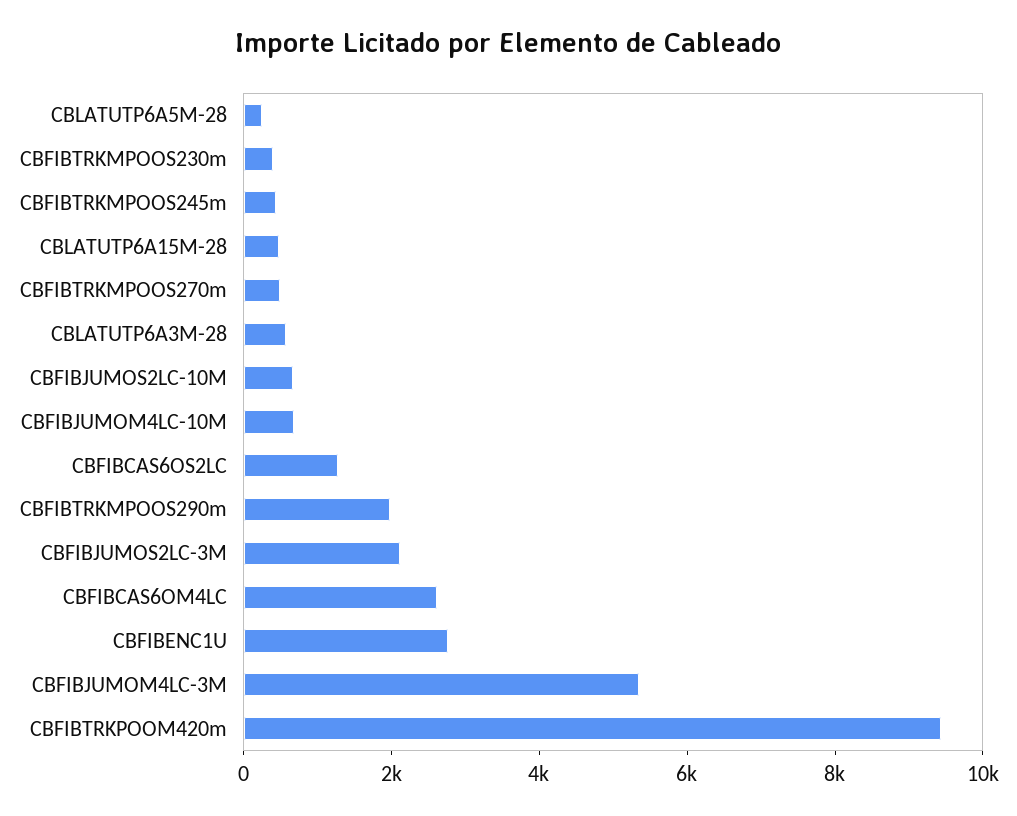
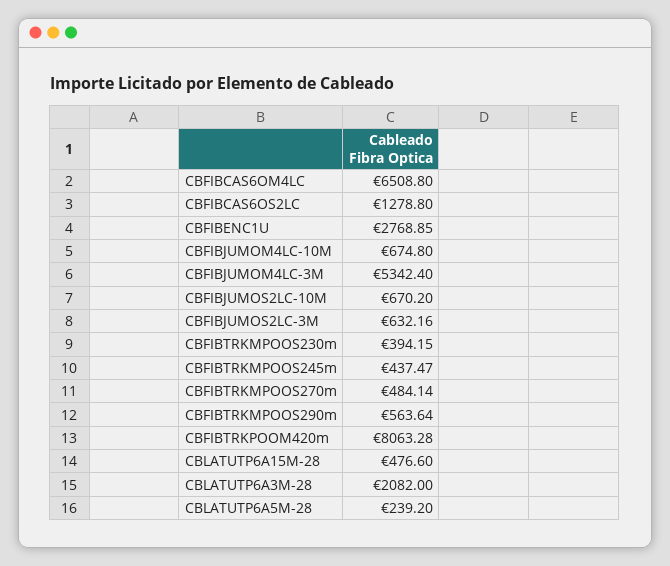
  {
    "CBLATUTP6A5M-28": 239.2,
    "CBFIBTRKMPOOS230m": 394.15,
    "CBFIBTRKMPOOS245m": 437.47,
    "CBLATUTP6A15M-28": 476.6,
    "CBFIBTRKMPOOS270m": 484.14,
-   "CBLATUTP6A3M-28": 500,
+   "CBLATUTP6A3M-28": 2082,
    "CBFIBJUMOS2LC-10M": 670.2,
    "CBFIBJUMOM4LC-10M": 674.8,
    "CBFIBCAS6OS2LC": 1278.8,
-   "CBFIBTRKMPOOS290m": 2000,
+   "CBFIBTRKMPOOS290m": 563.64,
-   "CBFIBJUMOS2LC-3M": 2000,
+   "CBFIBJUMOS2LC-3M": 632.16,
-   "CBFIBCAS6OM4LC": 2500,
+   "CBFIBCAS6OM4LC": 6508.8,
    "CBFIBENC1U": 2768.85,
    "CBFIBJUMOM4LC-3M": 5342.4,
-   "CBFIBTRKPOOM420m": 9500
+   "CBFIBTRKPOOM420m": 8063.28
  }

